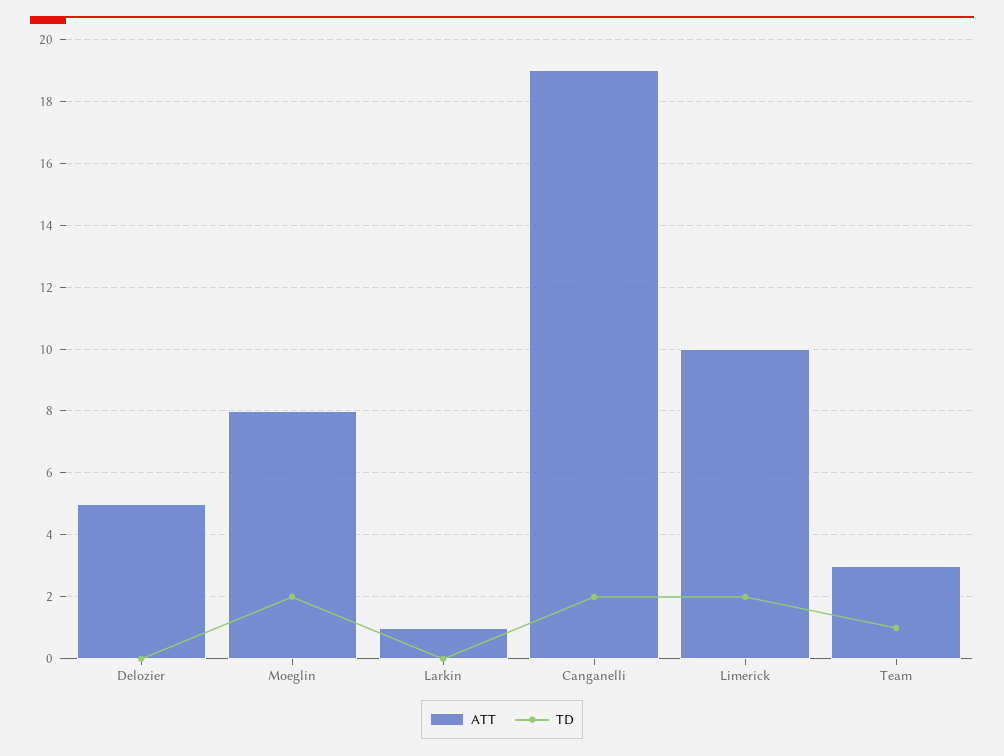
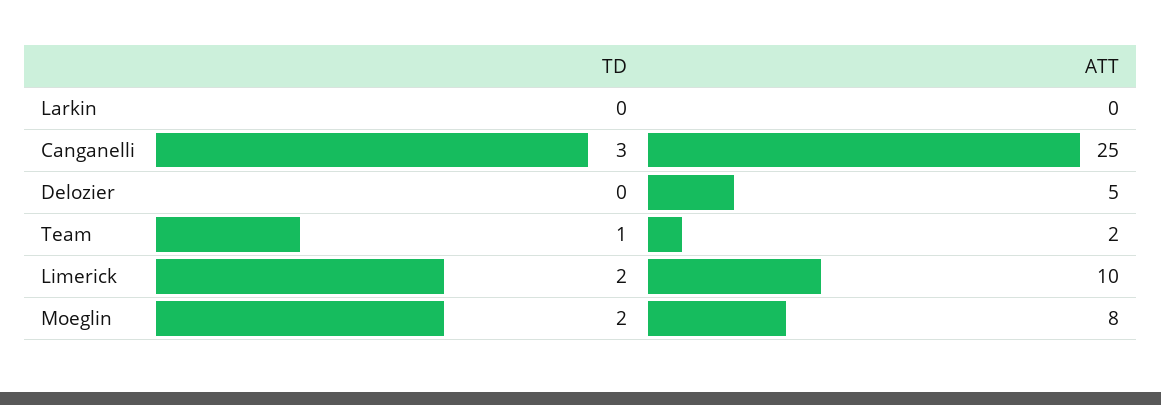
  {
    "ATT": {
      "Delozier": 5,
      "Moeglin": 8,
-     "Larkin": 1,
+     "Larkin": 0,
-     "Canganelli": 19,
+     "Canganelli": 25,
      "Limerick": 10,
-     "Team": 3
+     "Team": 2
    },
    "TD": {
      "Delozier": 0,
      "Moeglin": 2,
      "Larkin": 0,
-     "Canganelli": 2,
+     "Canganelli": 3,
      "Limerick": 2,
      "Team": 1
    }
  }

